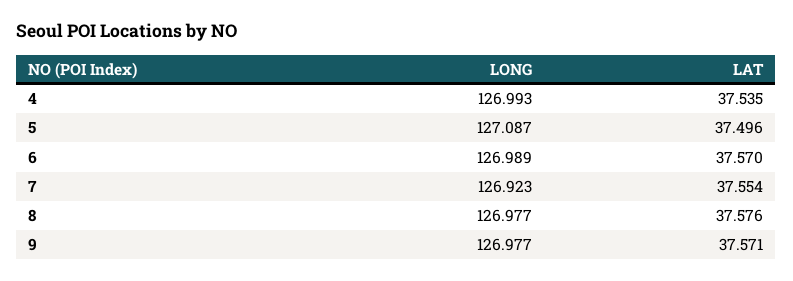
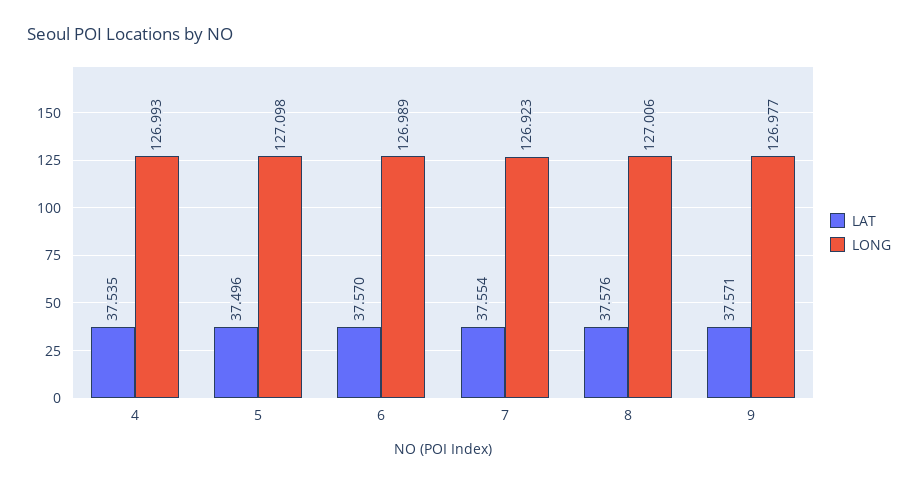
  {
    "LONG": {
      "4": 126.993,
-     "5": 127.087,
+     "5": 127.098,
      "6": 126.989,
      "7": 126.923,
-     "8": 126.977,
+     "8": 127.006,
      "9": 126.977
    },
    "LAT": {
      "4": 37.535,
      "5": 37.496,
      "6": 37.57,
      "7": 37.554,
      "8": 37.576,
      "9": 37.571
    }
  }

